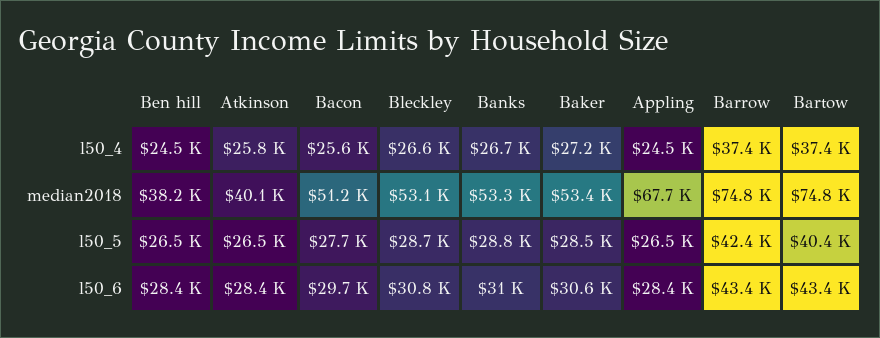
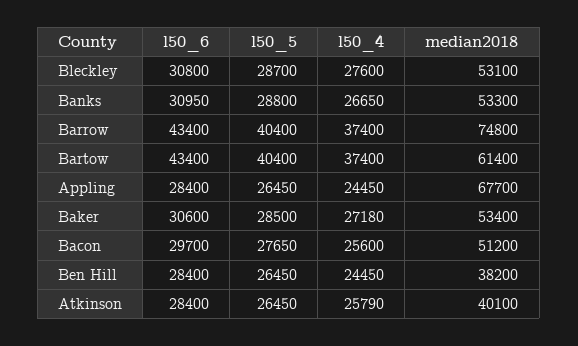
  {
    "Ben hill": {
      "l50_4": 24450,
      "median2018": 38200,
      "l50_5": 26450,
      "l50_6": 28400
    },
    "Atkinson": {
      "l50_4": 25790,
      "median2018": 40100,
      "l50_5": 26450,
      "l50_6": 28400
    },
    "Bacon": {
      "l50_4": 25600,
      "median2018": 51200,
      "l50_5": 27650,
      "l50_6": 29700
    },
    "Bleckley": {
-     "l50_4": 26600,
+     "l50_4": 27600,
      "median2018": 53100,
      "l50_5": 28700,
      "l50_6": 30800
    },
    "Banks": {
      "l50_4": 26650,
      "median2018": 53300,
      "l50_5": 28800,
      "l50_6": 30950
    },
    "Baker": {
      "l50_4": 27180,
      "median2018": 53400,
      "l50_5": 28500,
      "l50_6": 30600
    },
    "Appling": {
      "l50_4": 24450,
      "median2018": 67700,
      "l50_5": 26450,
      "l50_6": 28400
    },
    "Barrow": {
      "l50_4": 37400,
      "median2018": 74800,
-     "l50_5": 42400,
+     "l50_5": 40400,
      "l50_6": 43400
    },
    "Bartow": {
      "l50_4": 37400,
-     "median2018": 74800,
+     "median2018": 61400,
      "l50_5": 40400,
      "l50_6": 43400
    }
  }

